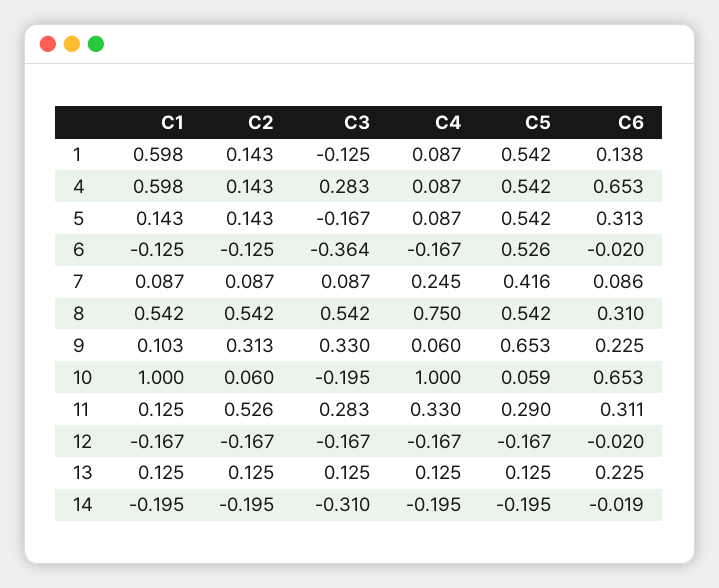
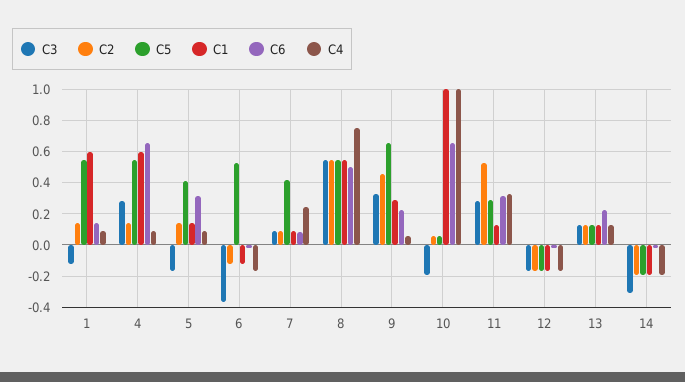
  {
    "C1": {
      "1": 0.598,
      "4": 0.598,
      "5": 0.143,
      "6": -0.125,
      "7": 0.087,
      "8": 0.542,
-     "9": 0.103,
+     "9": 0.3,
      "10": 1,
      "11": 0.125,
      "12": -0.167,
      "13": 0.125,
      "14": -0.195
    },
    "C2": {
      "1": 0.143,
      "4": 0.143,
      "5": 0.143,
      "6": -0.125,
      "7": 0.087,
      "8": 0.542,
-     "9": 0.313,
+     "9": 0.45,
      "10": 0.06,
      "11": 0.526,
      "12": -0.167,
      "13": 0.125,
      "14": -0.195
    },
    "C3": {
      "1": -0.125,
      "4": 0.283,
      "5": -0.167,
      "6": -0.364,
      "7": 0.087,
      "8": 0.542,
      "9": 0.33,
      "10": -0.195,
      "11": 0.283,
      "12": -0.167,
      "13": 0.125,
      "14": -0.31
    },
    "C4": {
      "1": 0.087,
      "4": 0.087,
      "5": 0.087,
      "6": -0.167,
      "7": 0.245,
      "8": 0.75,
      "9": 0.06,
      "10": 1,
      "11": 0.33,
      "12": -0.167,
      "13": 0.125,
      "14": -0.195
    },
    "C5": {
      "1": 0.542,
      "4": 0.542,
-     "5": 0.542,
+     "5": 0.4,
      "6": 0.526,
      "7": 0.416,
      "8": 0.542,
      "9": 0.653,
      "10": 0.059,
      "11": 0.29,
      "12": -0.167,
      "13": 0.125,
      "14": -0.195
    },
    "C6": {
      "1": 0.138,
      "4": 0.653,
      "5": 0.313,
      "6": -0.02,
      "7": 0.086,
-     "8": 0.31,
+     "8": 0.5,
      "9": 0.225,
      "10": 0.653,
      "11": 0.311,
      "12": -0.02,
      "13": 0.225,
      "14": -0.019
    }
  }

